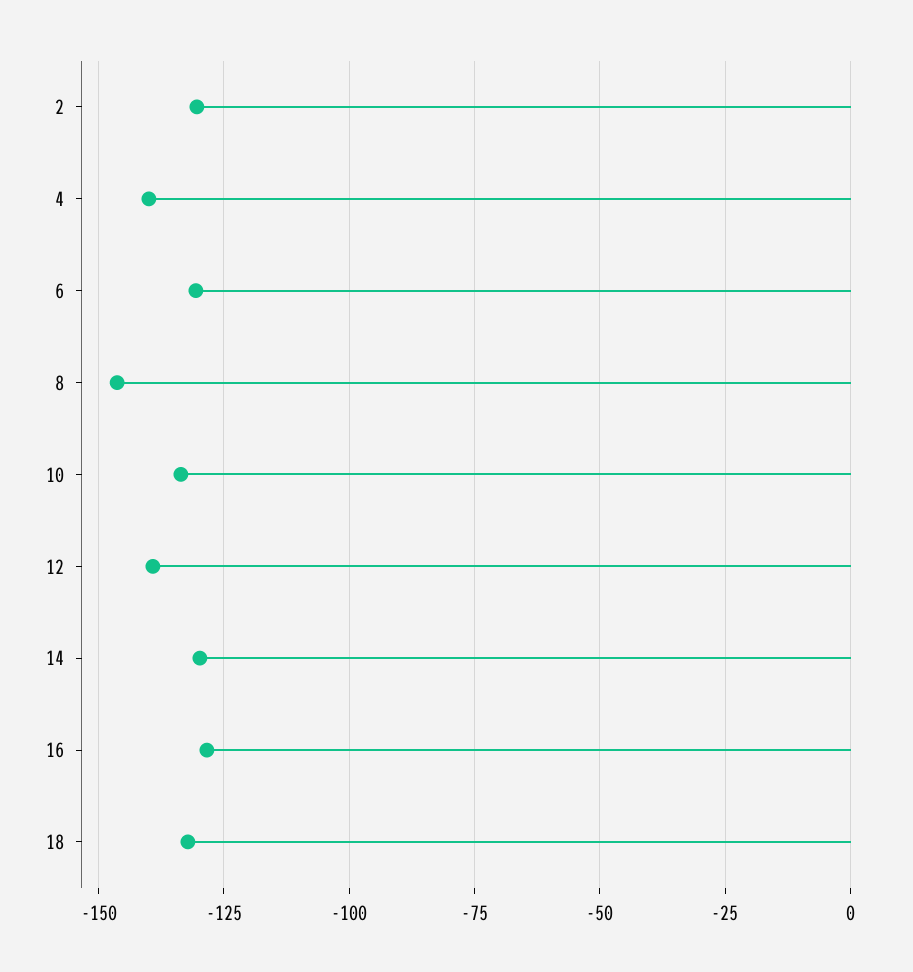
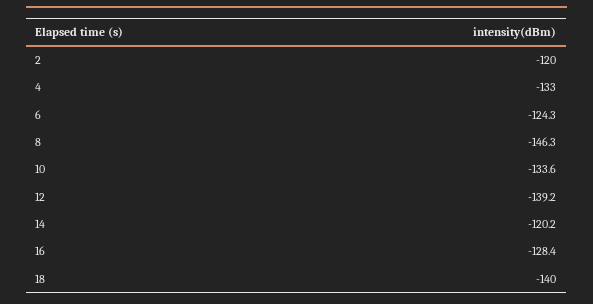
  {
-   "2": -130,
+   "2": -120,
-   "4": -140,
+   "4": -133,
-   "6": -130,
+   "6": -124.3,
    "8": -146.3,
    "10": -133.6,
    "12": -139.2,
-   "14": -130,
+   "14": -120.2,
    "16": -128.4,
-   "18": -132.5
+   "18": -140
  }

